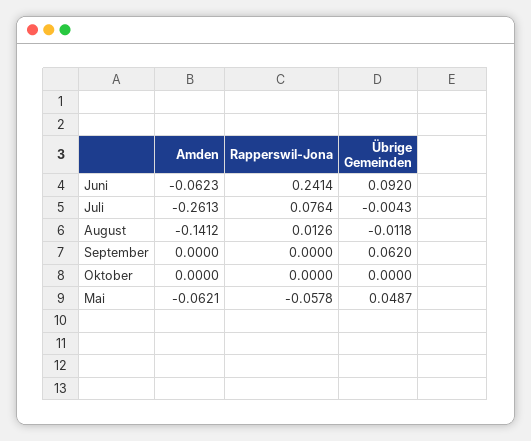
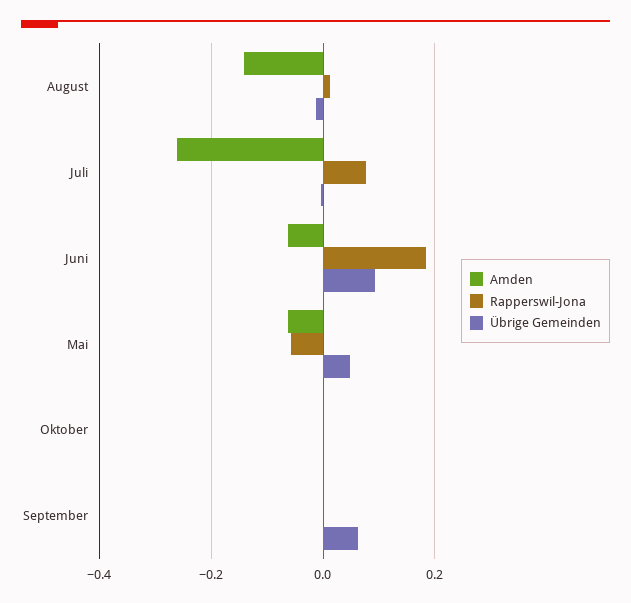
  {
    "Amden": {
      "Juni": -0.0623,
      "Juli": -0.2613,
      "August": -0.1412,
      "September": 0,
      "Oktober": 0,
      "Mai": -0.0621
    },
    "Rapperswil-Jona": {
-     "Juni": 0.2414,
+     "Juni": 0.18,
      "Juli": 0.0764,
      "August": 0.0126,
      "September": 0,
      "Oktober": 0,
      "Mai": -0.0578
    },
    "Übrige Gemeinden": {
      "Juni": 0.092,
      "Juli": -0.0043,
      "August": -0.0118,
      "September": 0.062,
      "Oktober": 0,
      "Mai": 0.0487
    }
  }

